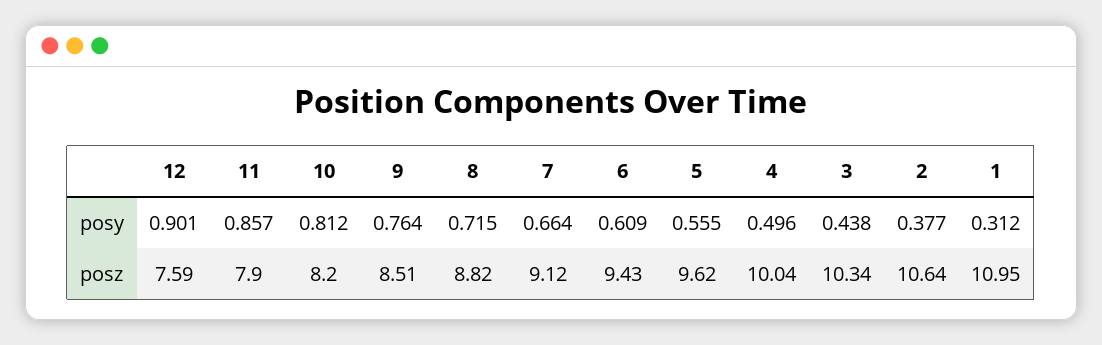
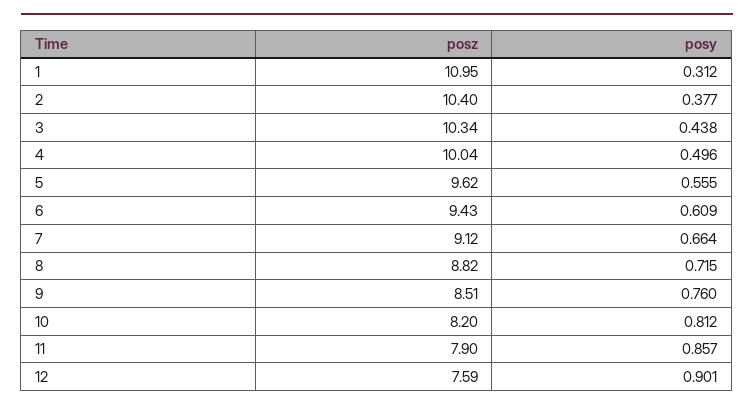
  {
    "12": {
      "posy": 0.901,
      "posz": 7.59
    },
    "11": {
      "posy": 0.857,
      "posz": 7.9
    },
    "10": {
      "posy": 0.812,
      "posz": 8.2
    },
    "9": {
-     "posy": 0.764,
+     "posy": 0.76,
      "posz": 8.51
    },
    "8": {
      "posy": 0.715,
      "posz": 8.82
    },
    "7": {
      "posy": 0.664,
      "posz": 9.12
    },
    "6": {
      "posy": 0.609,
      "posz": 9.43
    },
    "5": {
      "posy": 0.555,
      "posz": 9.62
    },
    "4": {
      "posy": 0.496,
      "posz": 10.04
    },
    "3": {
      "posy": 0.438,
      "posz": 10.34
    },
    "2": {
      "posy": 0.377,
-     "posz": 10.64
+     "posz": 10.4
    },
    "1": {
      "posy": 0.312,
      "posz": 10.95
    }
  }

